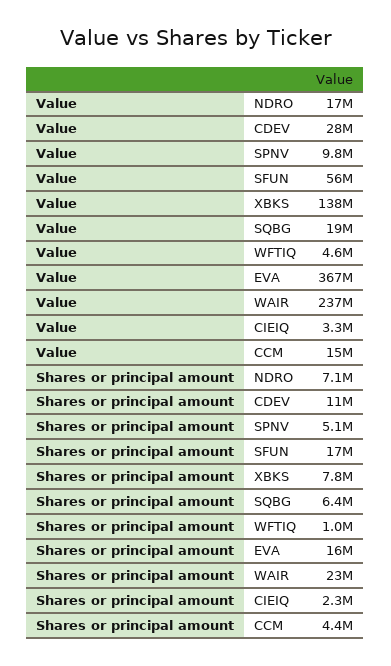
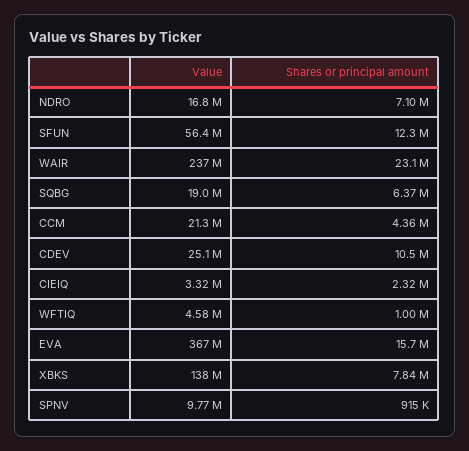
  {
    "Value": {
      "NDRO": 16800000,
-     "CDEV": 28000000,
+     "CDEV": 25100000,
      "SPNV": 9770000,
      "SFUN": 56400000,
      "XBKS": 138000000,
      "SQBG": 19000000,
      "WFTIQ": 4580000,
      "EVA": 367000000,
      "WAIR": 237000000,
      "CIEIQ": 3320000,
-     "CCM": 15000000
+     "CCM": 21300000
    },
    "Shares or principal amount": {
      "NDRO": 7100000,
      "CDEV": 10500000,
-     "SPNV": 5100000,
+     "SPNV": 915000,
-     "SFUN": 17000000,
+     "SFUN": 12300000,
      "XBKS": 7840000,
      "SQBG": 6370000,
      "WFTIQ": 1000000,
      "EVA": 15700000,
      "WAIR": 23100000,
      "CIEIQ": 2320000,
      "CCM": 4360000
    }
  }

